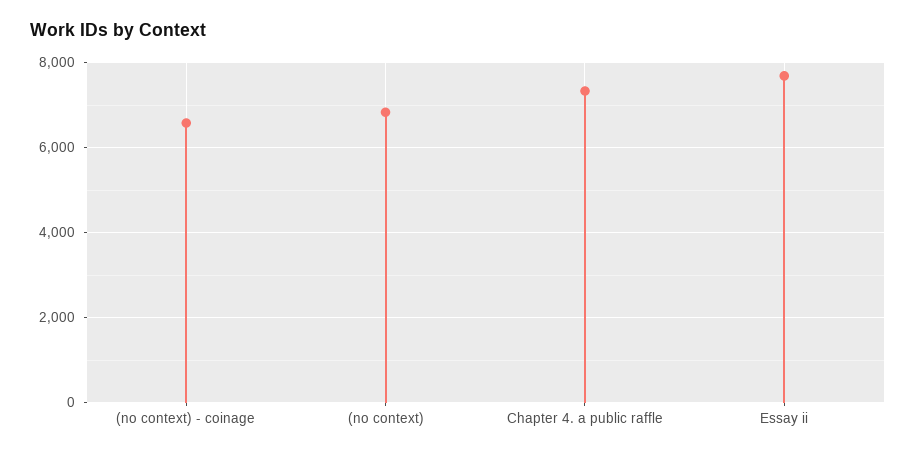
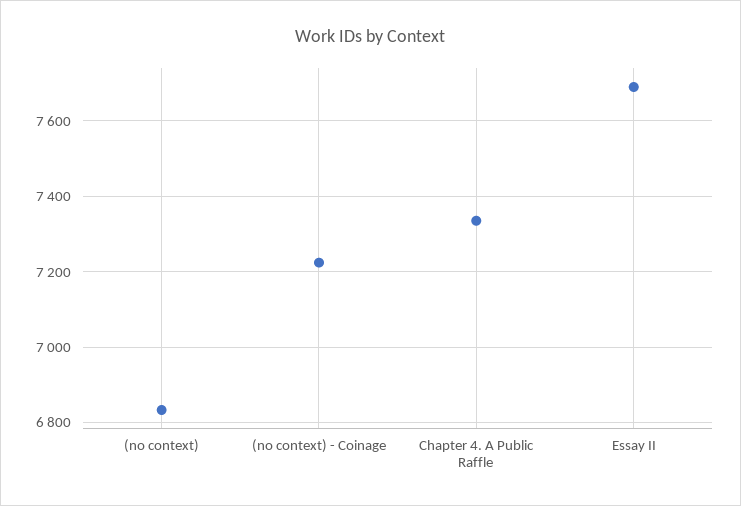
  {
-   "(no context) - coinage": 6600,
+   "(no context) - coinage": 7220,
    "(no context)": 6840,
    "Chapter 4. a public raffle": 7340,
    "Essay ii": 7700
  }

